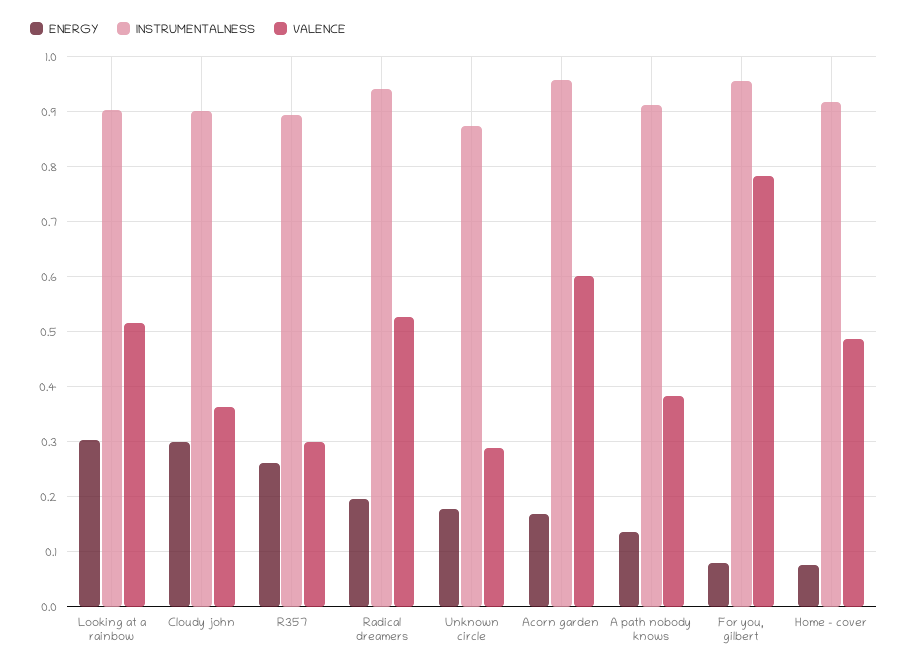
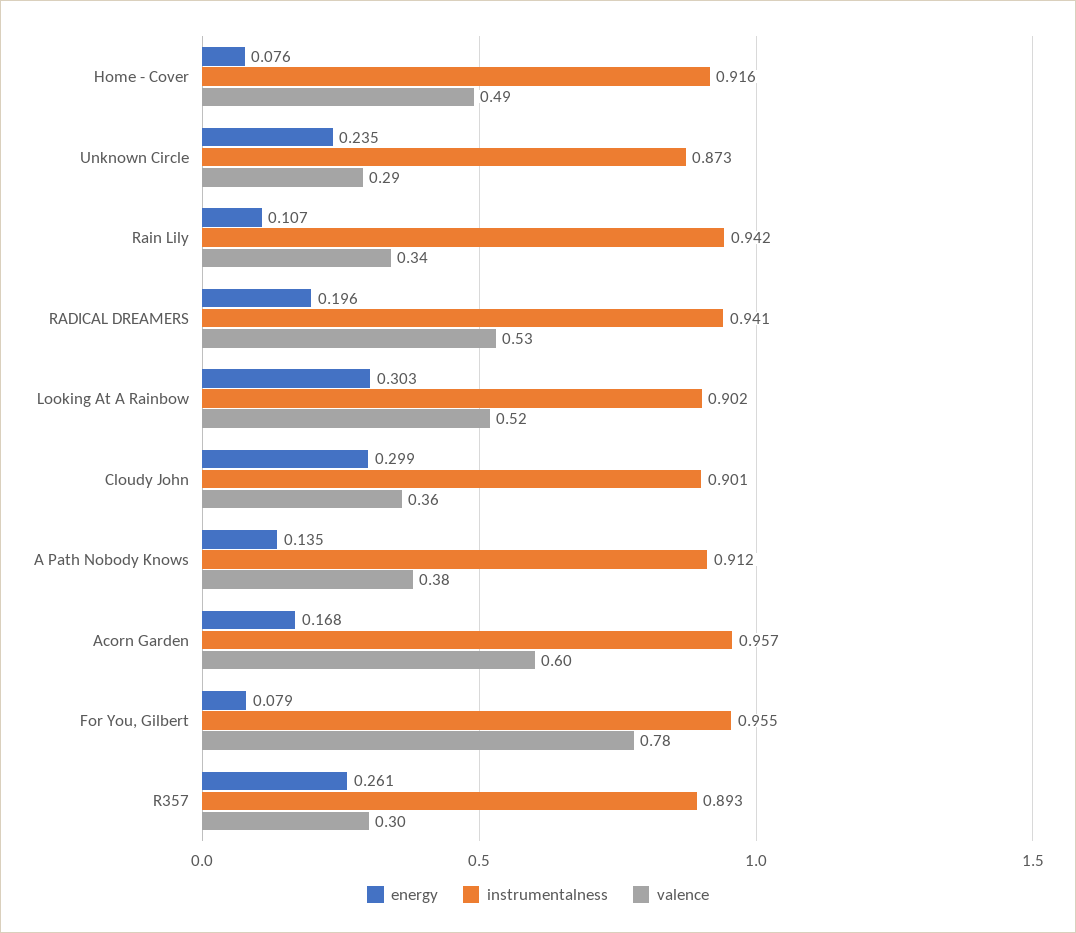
  {
    "ENERGY": {
      "Looking at a rainbow": 0.303,
      "Cloudy john": 0.299,
      "R357": 0.261,
      "Radical dreamers": 0.196,
-     "Unknown circle": 0.18,
+     "Unknown circle": 0.235,
      "Acorn garden": 0.168,
      "A path nobody knows": 0.135,
      "For you, gilbert": 0.079,
-     "Home - cover": 0.076
+     "Home - cover": 0.076,
+     "Rain Lily": 0.107
    },
    "INSTRUMENTALNESS": {
      "Looking at a rainbow": 0.902,
      "Cloudy john": 0.901,
      "R357": 0.893,
      "Radical dreamers": 0.941,
      "Unknown circle": 0.873,
      "Acorn garden": 0.957,
      "A path nobody knows": 0.912,
      "For you, gilbert": 0.955,
-     "Home - cover": 0.916
+     "Home - cover": 0.916,
+     "Rain Lily": 0.942
    },
    "VALENCE": {
      "Looking at a rainbow": 0.52,
      "Cloudy john": 0.36,
      "R357": 0.3,
      "Radical dreamers": 0.53,
      "Unknown circle": 0.29,
      "Acorn garden": 0.6,
      "A path nobody knows": 0.38,
      "For you, gilbert": 0.78,
-     "Home - cover": 0.49
+     "Home - cover": 0.49,
+     "Rain Lily": 0.34
    }
  }

